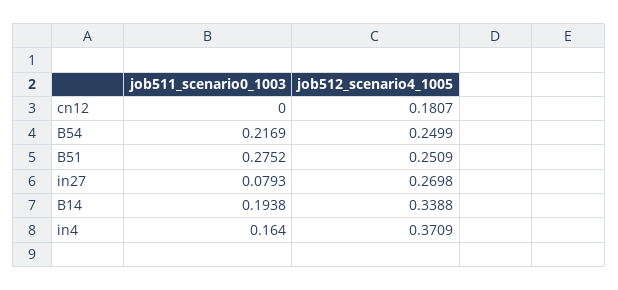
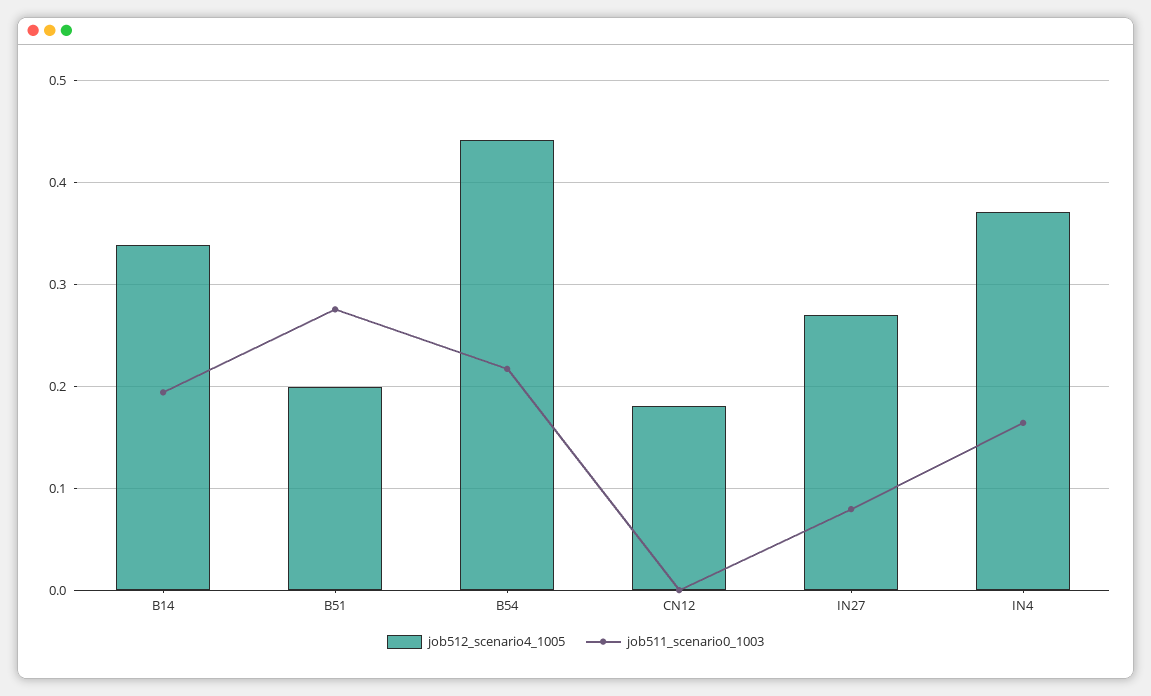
  {
    "job511_scenario0_1003": {
      "cn12": 0,
      "B54": 0.2169,
      "B51": 0.2752,
      "in27": 0.0793,
      "B14": 0.1938,
      "in4": 0.164
    },
    "job512_scenario4_1005": {
      "cn12": 0.1807,
-     "B54": 0.2499,
+     "B54": 0.44,
-     "B51": 0.2509,
+     "B51": 0.2,
      "in27": 0.2698,
      "B14": 0.3388,
      "in4": 0.3709
    }
  }

